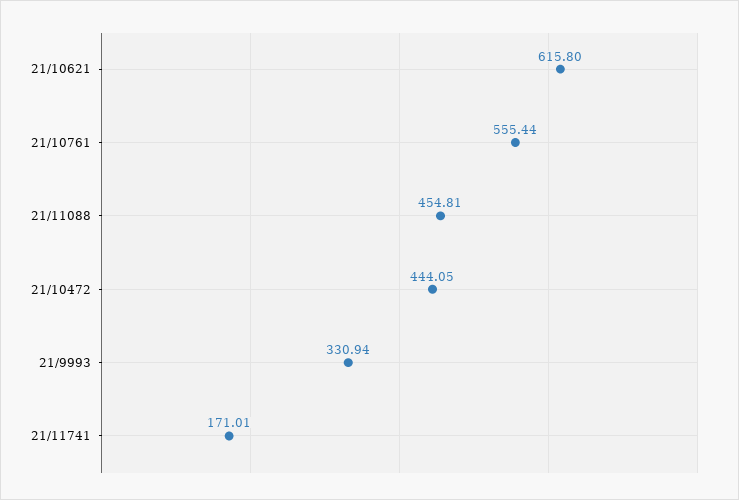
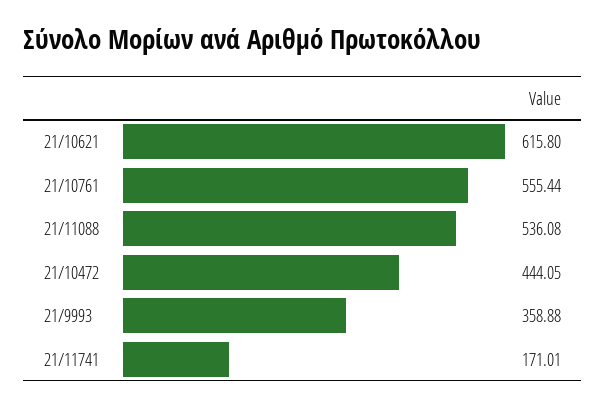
  {
    "21/10621": 615.8,
    "21/10761": 555.44,
-   "21/11088": 454.81,
+   "21/11088": 536.08,
    "21/10472": 444.05,
-   "21/9993": 330.94,
+   "21/9993": 358.88,
    "21/11741": 171.01
  }

